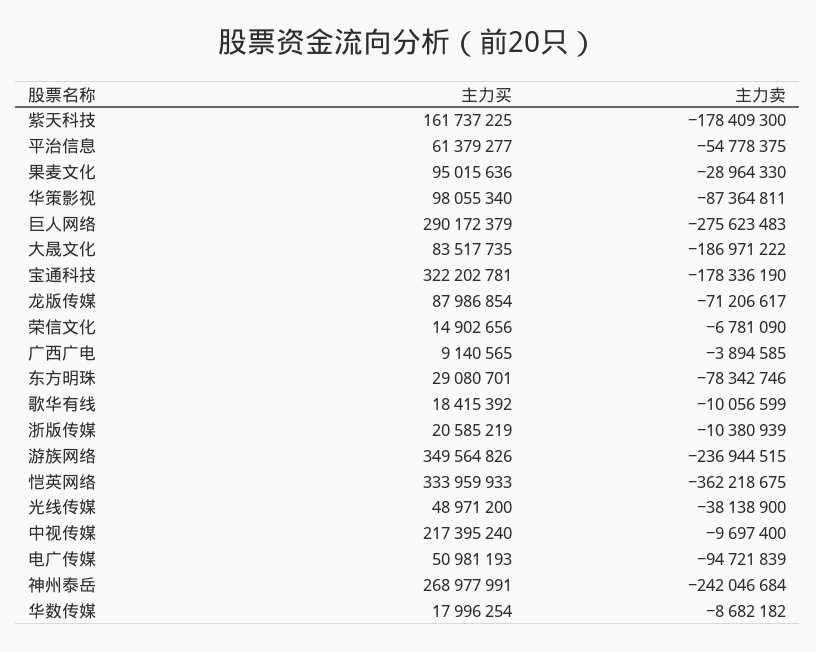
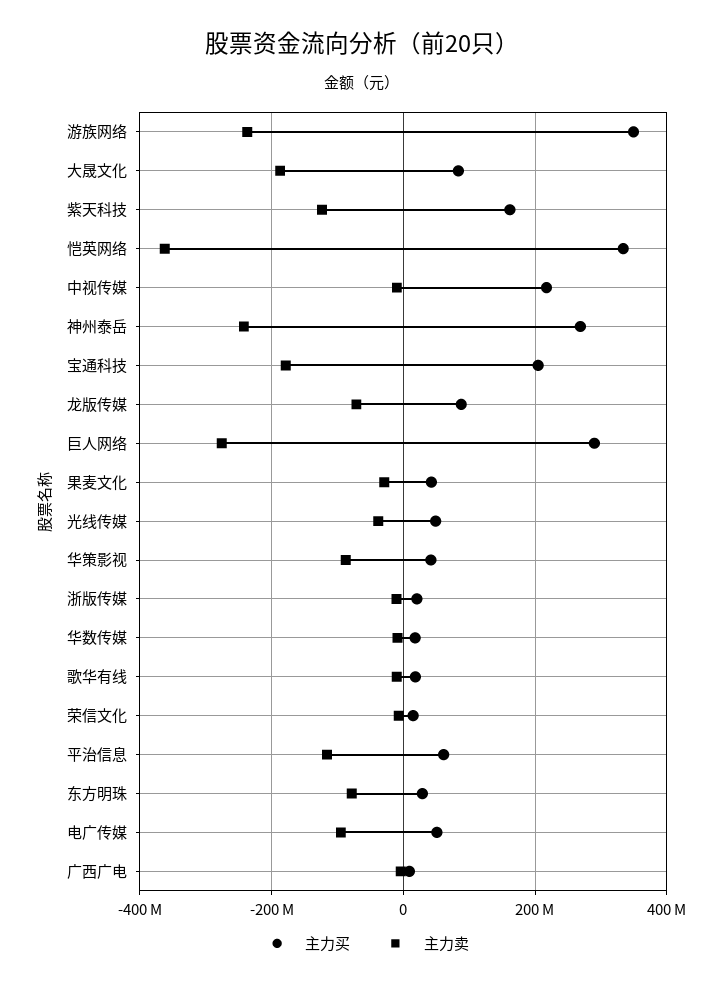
  {
    "主力买": {
      "紫天科技": 161737225,
      "平治信息": 61379277,
-     "果麦文化": 95015636,
+     "果麦文化": 40000000,
-     "华策影视": 98055340,
+     "华策影视": 40000000,
      "巨人网络": 290172379,
      "大晟文化": 83517735,
-     "宝通科技": 322202781,
+     "宝通科技": 200000000,
      "龙版传媒": 87986854,
      "荣信文化": 14902656,
      "广西广电": 9140565,
      "东方明珠": 29080701,
      "歌华有线": 18415392,
      "浙版传媒": 20585219,
      "游族网络": 349564826,
      "恺英网络": 333959933,
      "光线传媒": 48971200,
      "中视传媒": 217395240,
      "电广传媒": 50981193,
      "神州泰岳": 268977991,
      "华数传媒": 17996254
    },
    "主力卖": {
-     "紫天科技": -178409300,
+     "紫天科技": -120000000,
-     "平治信息": -54778375,
+     "平治信息": -120000000,
      "果麦文化": -28964330,
      "华策影视": -87364811,
      "巨人网络": -275623483,
      "大晟文化": -186971222,
      "宝通科技": -178336190,
      "龙版传媒": -71206617,
      "荣信文化": -6781090,
      "广西广电": -3894585,
      "东方明珠": -78342746,
      "歌华有线": -10056599,
      "浙版传媒": -10380939,
      "游族网络": -236944515,
      "恺英网络": -362218675,
      "光线传媒": -38138900,
      "中视传媒": -9697400,
      "电广传媒": -94721839,
      "神州泰岳": -242046684,
      "华数传媒": -8682182
    }
  }

